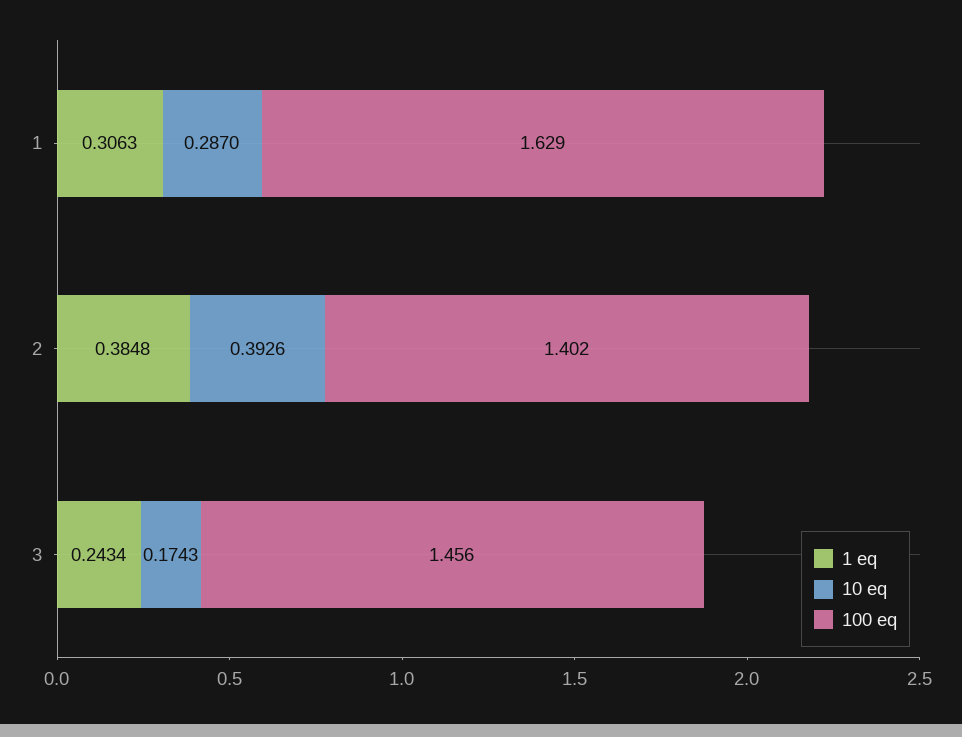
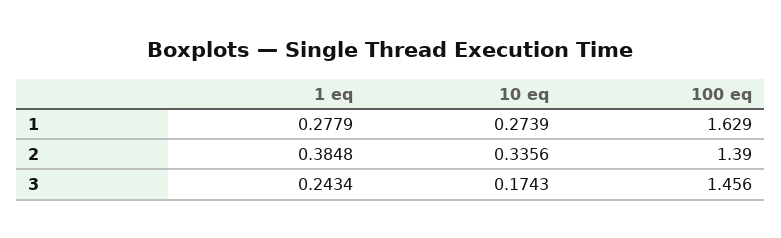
  {
    "1 eq": {
-     "1": 0.3063,
+     "1": 0.2779,
      "2": 0.3848,
      "3": 0.2434
    },
    "10 eq": {
-     "1": 0.287,
+     "1": 0.2739,
-     "2": 0.3926,
+     "2": 0.3356,
      "3": 0.1743
    },
    "100 eq": {
      "1": 1.629,
-     "2": 1.402,
+     "2": 1.39,
      "3": 1.456
    }
  }

